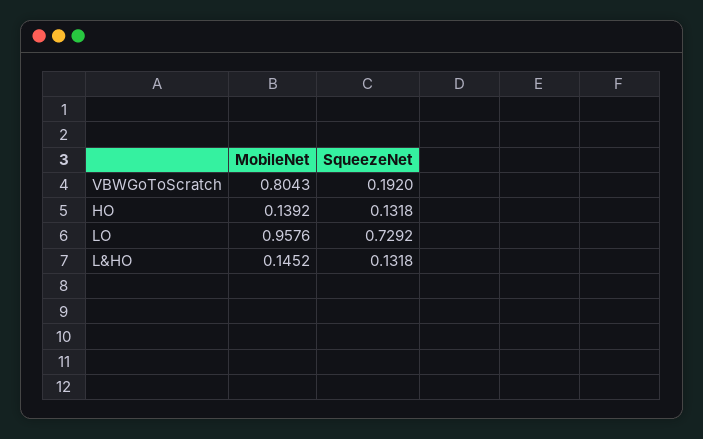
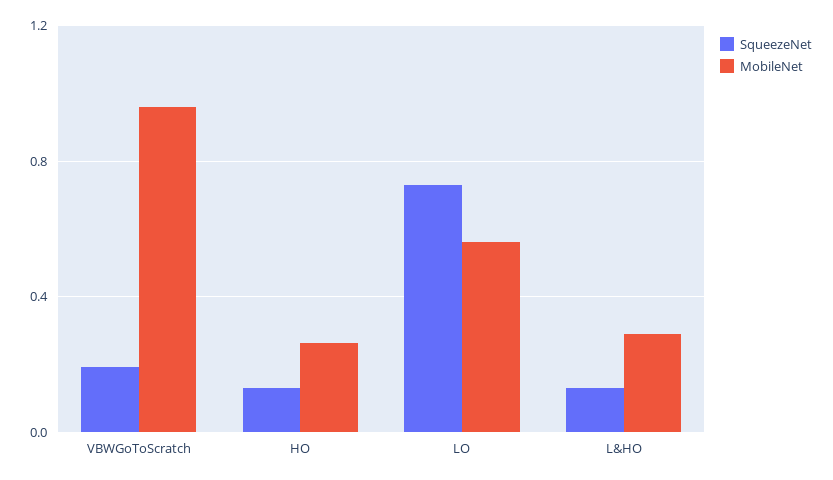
  {
    "MobileNet": {
-     "VBWGoToScratch": 0.8043,
+     "VBWGoToScratch": 0.95,
-     "HO": 0.1392,
+     "HO": 0.25,
-     "LO": 0.9576,
+     "LO": 0.55,
-     "L&HO": 0.1452
+     "L&HO": 0.3
    },
    "SqueezeNet": {
      "VBWGoToScratch": 0.192,
      "HO": 0.1318,
      "LO": 0.7292,
      "L&HO": 0.1318
    }
  }

